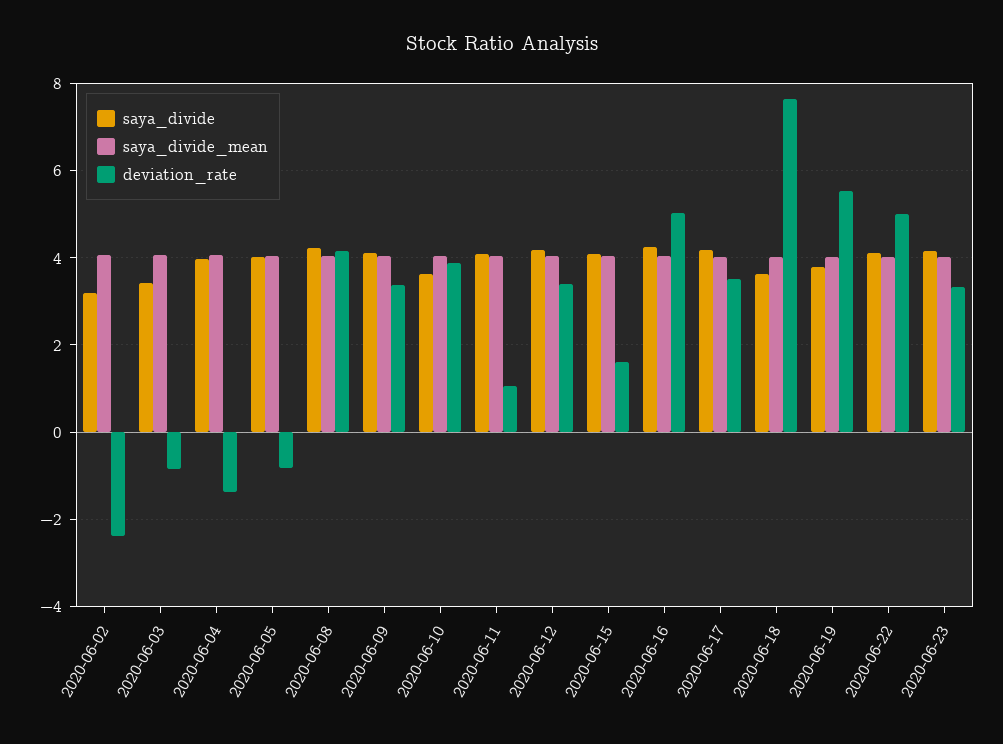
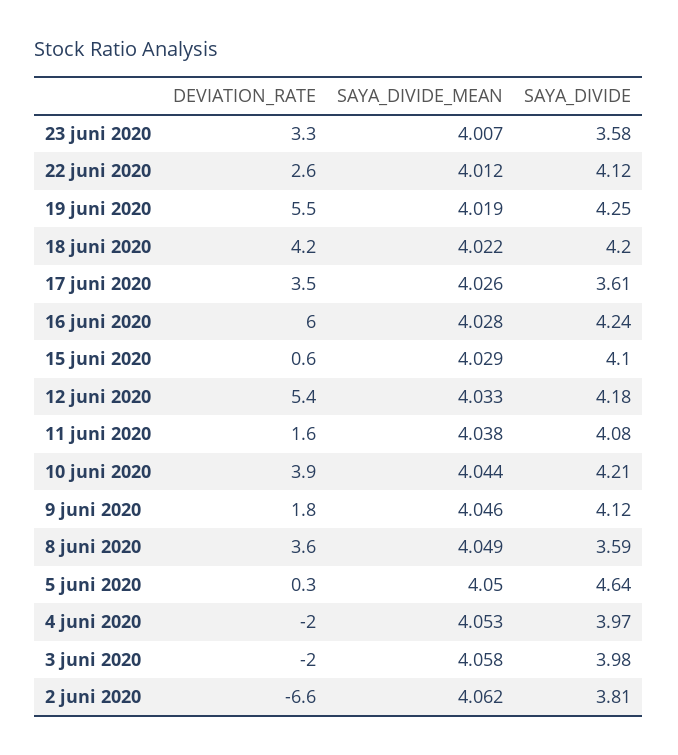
  {
    "saya_divide": {
-     "2020-06-02": 3.2,
+     "2020-06-02": 3.81,
-     "2020-06-03": 3.4,
+     "2020-06-03": 3.98,
      "2020-06-04": 3.97,
-     "2020-06-05": 4,
+     "2020-06-05": 4.64,
-     "2020-06-08": 4.2,
+     "2020-06-08": 3.59,
      "2020-06-09": 4.12,
-     "2020-06-10": 3.6,
+     "2020-06-10": 4.21,
      "2020-06-11": 4.08,
      "2020-06-12": 4.18,
      "2020-06-15": 4.1,
      "2020-06-16": 4.24,
-     "2020-06-17": 4.2,
+     "2020-06-17": 3.61,
-     "2020-06-18": 3.6,
+     "2020-06-18": 4.2,
-     "2020-06-19": 3.8,
+     "2020-06-19": 4.25,
      "2020-06-22": 4.12,
-     "2020-06-23": 4.2
+     "2020-06-23": 3.58
    },
    "saya_divide_mean": {
      "2020-06-02": 4.062,
      "2020-06-03": 4.058,
      "2020-06-04": 4.053,
      "2020-06-05": 4.05,
      "2020-06-08": 4.049,
      "2020-06-09": 4.046,
      "2020-06-10": 4.044,
      "2020-06-11": 4.038,
      "2020-06-12": 4.033,
      "2020-06-15": 4.029,
      "2020-06-16": 4.028,
      "2020-06-17": 4.026,
      "2020-06-18": 4.022,
      "2020-06-19": 4.019,
      "2020-06-22": 4.012,
      "2020-06-23": 4.007
    },
    "deviation_rate": {
-     "2020-06-02": -2.4,
+     "2020-06-02": -6.6,
-     "2020-06-03": -0.8,
+     "2020-06-03": -2,
-     "2020-06-04": -1.4,
+     "2020-06-04": -2,
-     "2020-06-05": -0.8,
+     "2020-06-05": 0.3,
-     "2020-06-08": 4.2,
+     "2020-06-08": 3.6,
-     "2020-06-09": 3.4,
+     "2020-06-09": 1.8,
      "2020-06-10": 3.9,
-     "2020-06-11": 1,
+     "2020-06-11": 1.6,
-     "2020-06-12": 3.4,
+     "2020-06-12": 5.4,
-     "2020-06-15": 1.6,
+     "2020-06-15": 0.6,
-     "2020-06-16": 5,
+     "2020-06-16": 6,
      "2020-06-17": 3.5,
-     "2020-06-18": 7.6,
+     "2020-06-18": 4.2,
      "2020-06-19": 5.5,
-     "2020-06-22": 5,
+     "2020-06-22": 2.6,
      "2020-06-23": 3.3
    }
  }

